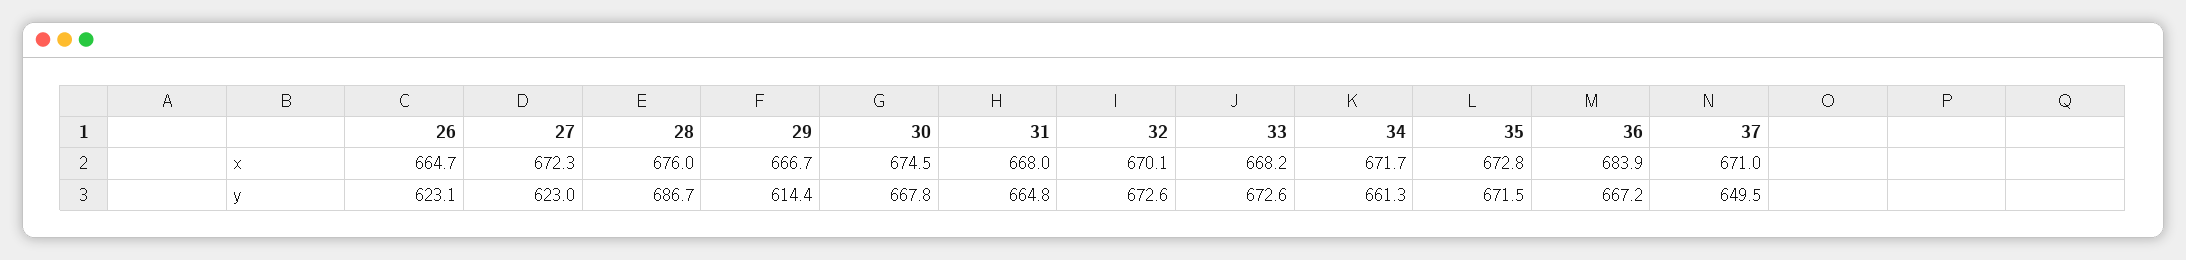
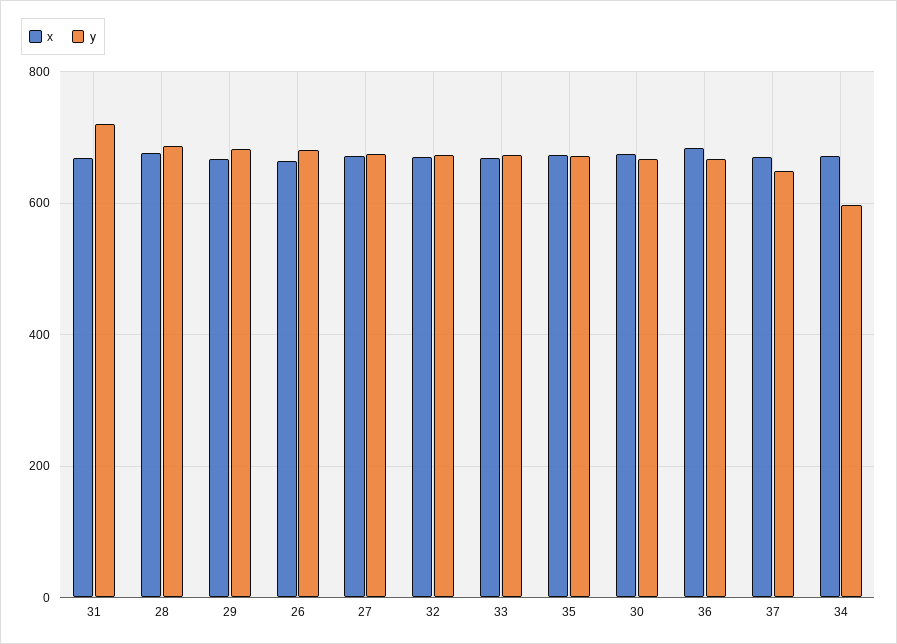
  {
    "x": {
      "26": 664.7,
      "27": 672.3,
      "28": 676,
      "29": 666.7,
      "30": 674.5,
      "31": 668,
      "32": 670.1,
      "33": 668.2,
      "34": 671.7,
      "35": 672.8,
      "36": 683.9,
      "37": 671
    },
    "y": {
-     "26": 623.1,
+     "26": 680,
-     "27": 623,
+     "27": 680,
      "28": 686.7,
-     "29": 614.4,
+     "29": 680,
      "30": 667.8,
-     "31": 664.8,
+     "31": 720,
      "32": 672.6,
      "33": 672.6,
-     "34": 661.3,
+     "34": 600,
      "35": 671.5,
      "36": 667.2,
      "37": 649.5
    }
  }

